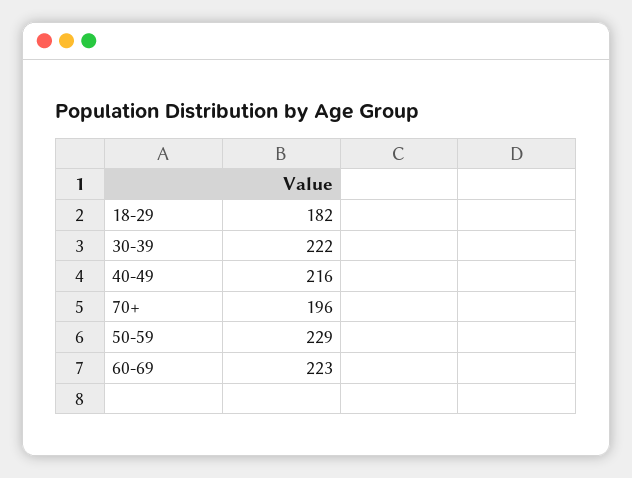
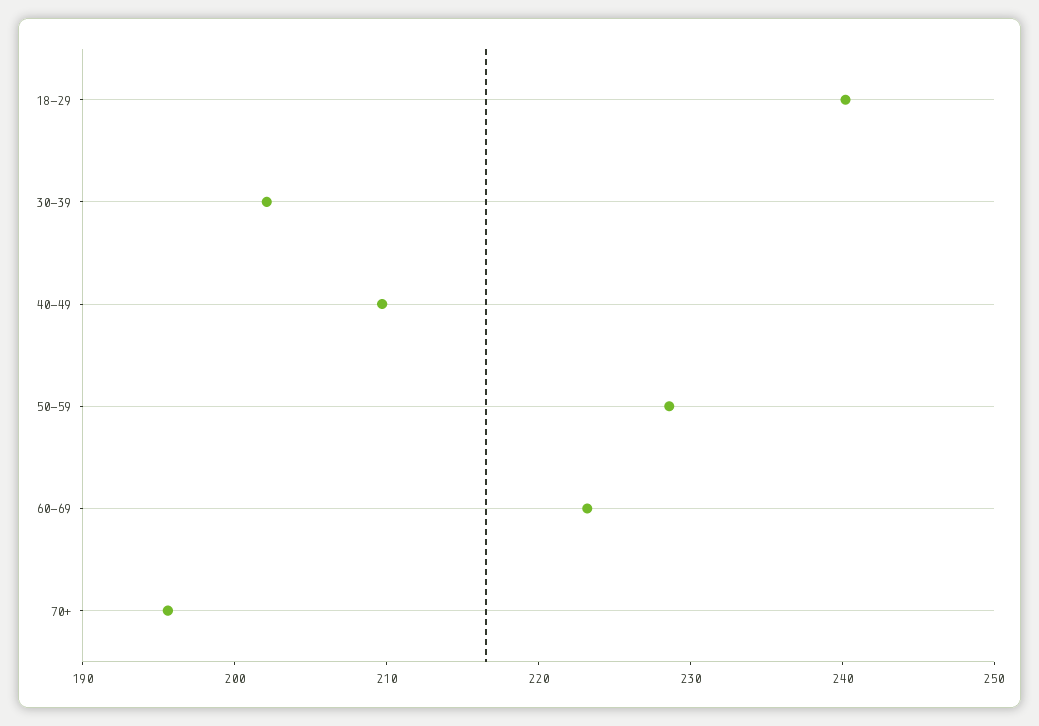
  {
-   "18-29": 182,
+   "18-29": 240,
-   "30-39": 222,
+   "30-39": 202,
-   "40-49": 216,
+   "40-49": 210,
    "70+": 196,
    "50-59": 229,
    "60-69": 223
  }

